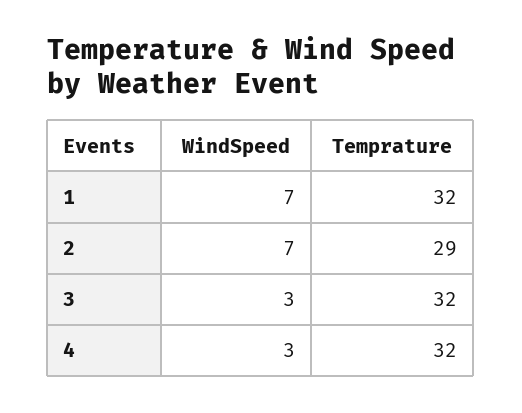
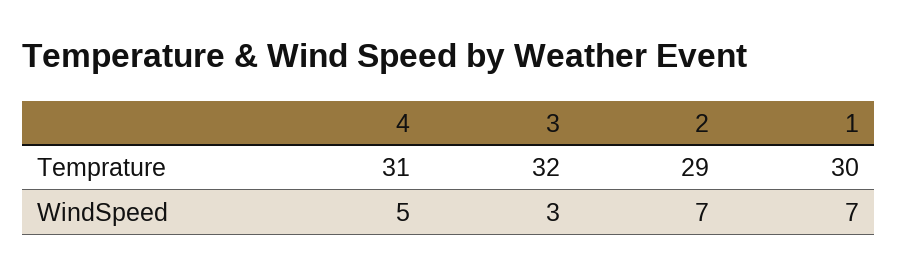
  {
    "WindSpeed": {
      "1": 7,
      "2": 7,
      "3": 3,
-     "4": 3
+     "4": 5
    },
    "Temprature": {
-     "1": 32,
+     "1": 30,
      "2": 29,
      "3": 32,
-     "4": 32
+     "4": 31
    }
  }

